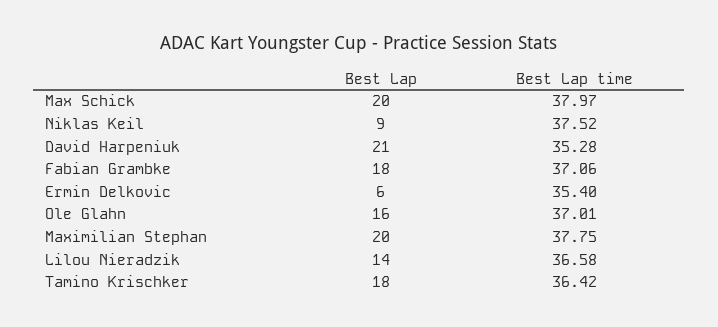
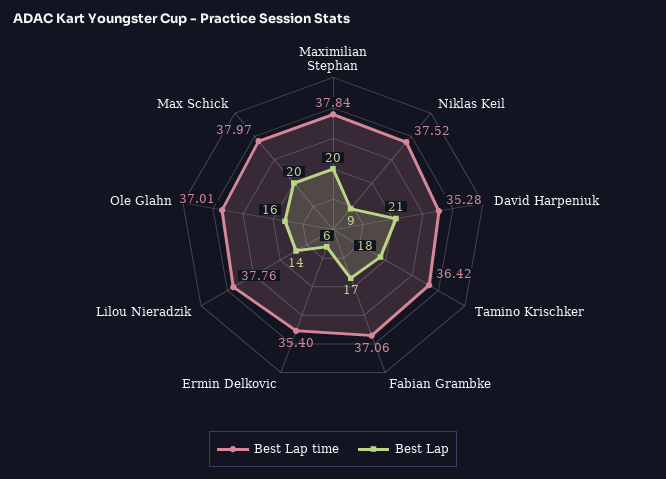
  {
    "Best Lap": {
      "Max Schick": 20,
      "Niklas Keil": 9,
      "David Harpeniuk": 21,
-     "Fabian Grambke": 18,
+     "Fabian Grambke": 17,
      "Ermin Delkovic": 6,
      "Ole Glahn": 16,
      "Maximilian Stephan": 20,
      "Lilou Nieradzik": 14,
      "Tamino Krischker": 18
    },
    "Best Lap time": {
      "Max Schick": 37.97,
      "Niklas Keil": 37.52,
      "David Harpeniuk": 35.28,
      "Fabian Grambke": 37.06,
      "Ermin Delkovic": 35.4,
      "Ole Glahn": 37.01,
-     "Maximilian Stephan": 37.75,
+     "Maximilian Stephan": 37.84,
-     "Lilou Nieradzik": 36.58,
+     "Lilou Nieradzik": 37.76,
      "Tamino Krischker": 36.42
    }
  }

